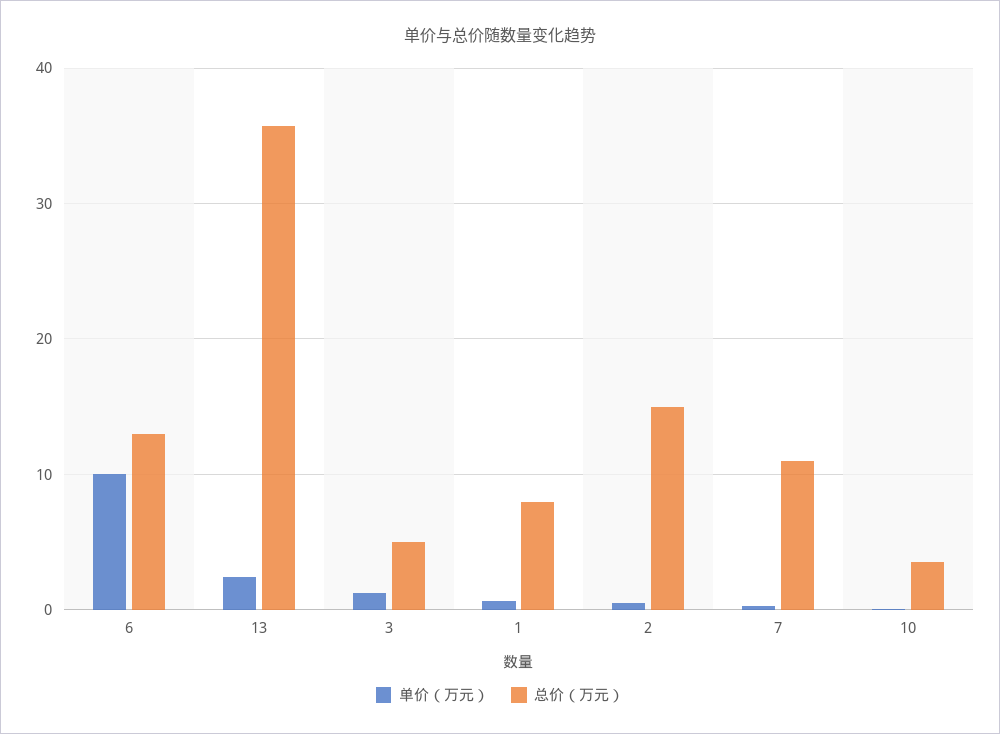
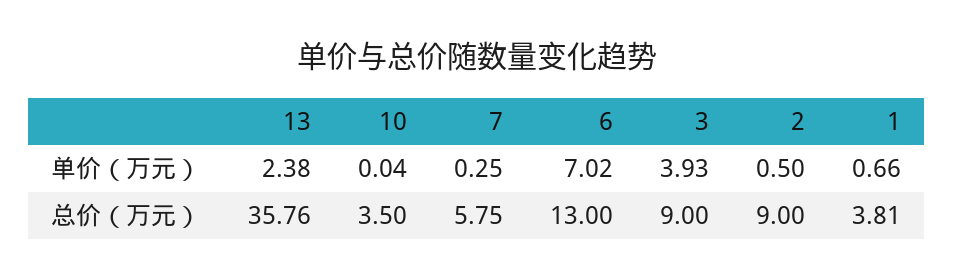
  {
    "单价（万元）": {
-     "6": 10,
+     "6": 7.02,
      "13": 2.38,
-     "3": 1,
+     "3": 3.93,
      "1": 0.66,
      "2": 0.5,
      "7": 0.25,
      "10": 0.04
    },
    "总价（万元）": {
      "6": 13,
      "13": 35.76,
-     "3": 5,
+     "3": 9,
-     "1": 8,
+     "1": 3.81,
-     "2": 15,
+     "2": 9,
-     "7": 11,
+     "7": 5.75,
      "10": 3.5
    }
  }

